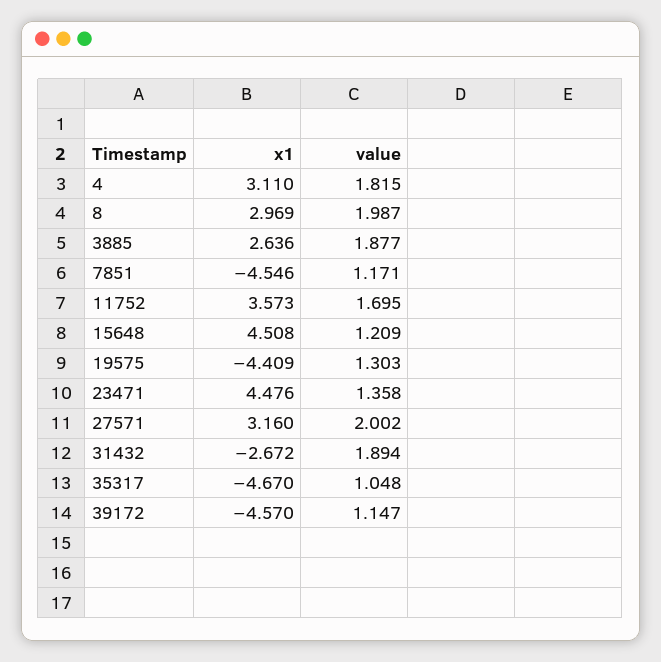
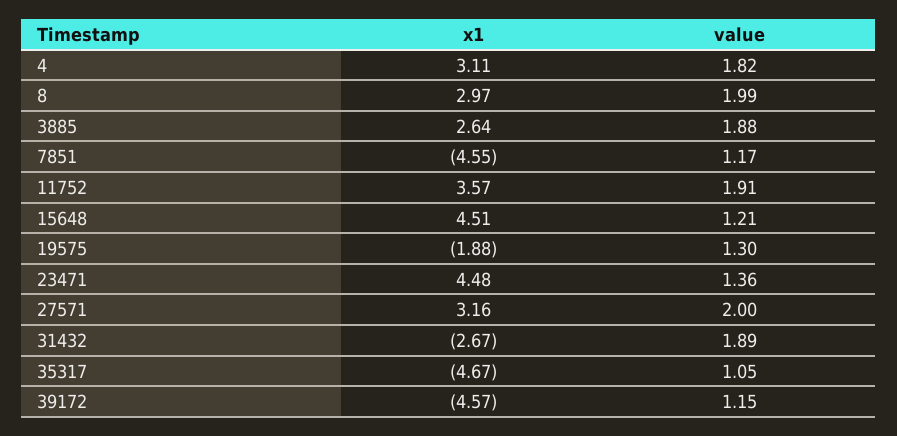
  {
    "x1": {
      "4": 3.11,
      "8": 2.969,
      "3885": 2.636,
      "7851": -4.546,
      "11752": 3.573,
      "15648": 4.508,
-     "19575": -4.409,
+     "19575": -1.88,
      "23471": 4.476,
      "27571": 3.16,
      "31432": -2.672,
      "35317": -4.67,
      "39172": -4.57
    },
    "value": {
      "4": 1.815,
      "8": 1.987,
      "3885": 1.877,
      "7851": 1.171,
-     "11752": 1.695,
+     "11752": 1.91,
      "15648": 1.209,
      "19575": 1.303,
      "23471": 1.358,
      "27571": 2.002,
      "31432": 1.894,
      "35317": 1.048,
      "39172": 1.147
    }
  }

